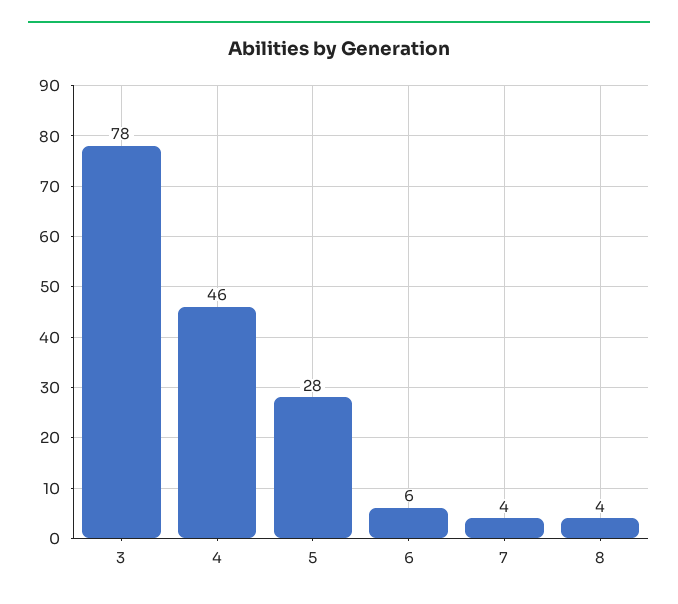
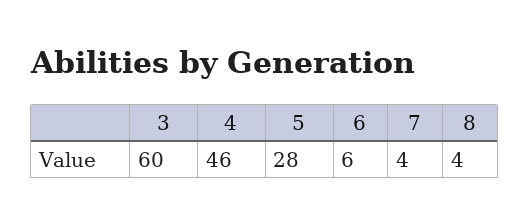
  {
-   "3": 78,
+   "3": 60,
    "4": 46,
    "5": 28,
    "6": 6,
    "7": 4,
    "8": 4
  }

